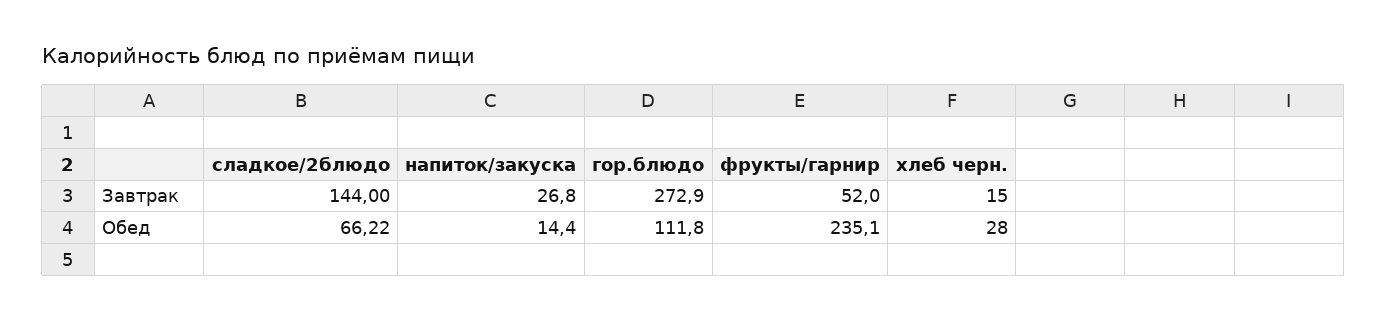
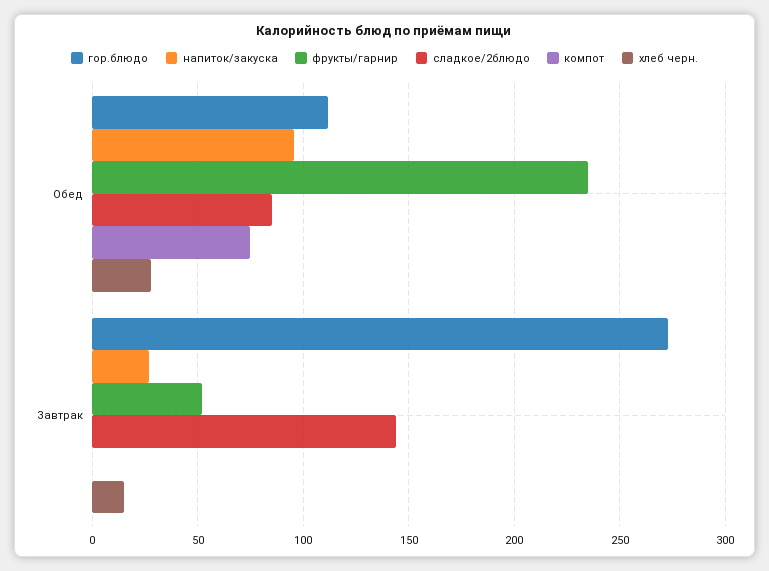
  {
    "сладкое/2блюдо": {
      "Завтрак": 144,
-     "Обед": 66.22
+     "Обед": 85
    },
    "напиток/закуска": {
      "Завтрак": 26.8,
-     "Обед": 14.4
+     "Обед": 95
    },
    "гор.блюдо": {
      "Завтрак": 272.9,
      "Обед": 111.8
    },
    "фрукты/гарнир": {
      "Завтрак": 52,
      "Обед": 235.1
    },
    "хлеб черн.": {
      "Завтрак": 15,
      "Обед": 28
-   }
+   },
+   "компот": {
+     "Обед": 75,
+     "Завтрак": 0
+   }
  }

